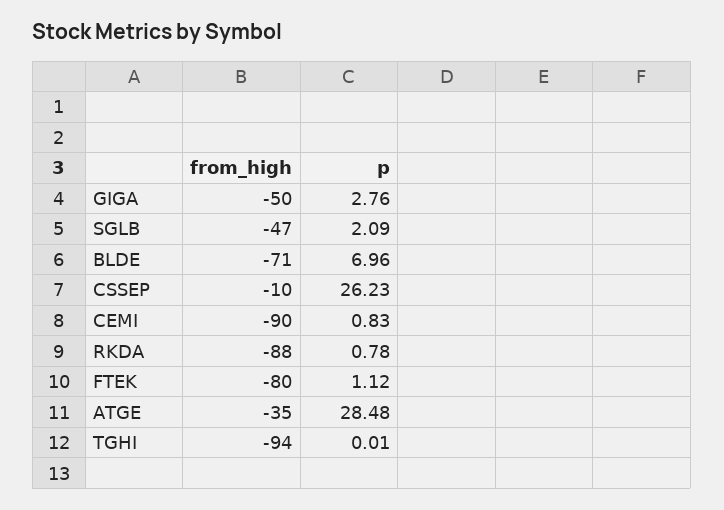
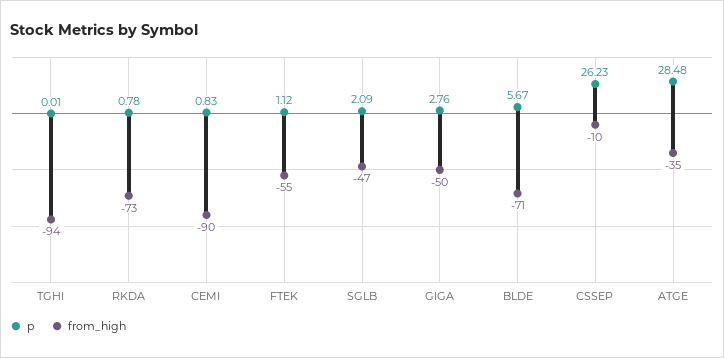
  {
    "from_high": {
      "GIGA": -50,
      "SGLB": -47,
      "BLDE": -71,
      "CSSEP": -10,
      "CEMI": -90,
-     "RKDA": -88,
+     "RKDA": -73,
-     "FTEK": -80,
+     "FTEK": -55,
      "ATGE": -35,
      "TGHI": -94
    },
    "p": {
      "GIGA": 2.76,
      "SGLB": 2.09,
-     "BLDE": 6.96,
+     "BLDE": 5.67,
      "CSSEP": 26.23,
      "CEMI": 0.83,
      "RKDA": 0.78,
      "FTEK": 1.12,
      "ATGE": 28.48,
      "TGHI": 0.01
    }
  }

